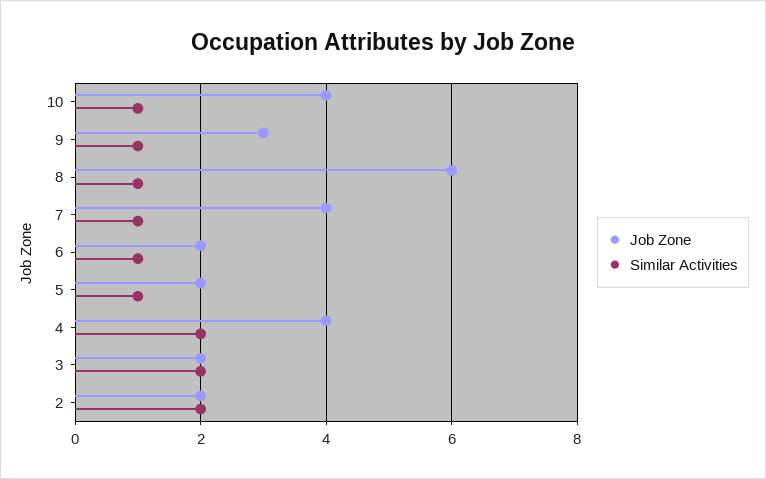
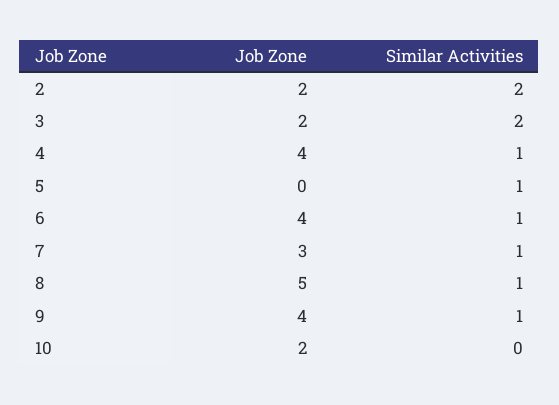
  {
    "Job Zone": {
-     "10": 4,
+     "10": 2,
-     "9": 3,
+     "9": 4,
-     "8": 6,
+     "8": 5,
-     "7": 4,
+     "7": 3,
-     "6": 2,
+     "6": 4,
-     "5": 2,
+     "5": 0,
      "4": 4,
      "3": 2,
      "2": 2
    },
    "Similar Activities": {
-     "10": 1,
+     "10": 0,
      "9": 1,
      "8": 1,
      "7": 1,
      "6": 1,
      "5": 1,
-     "4": 2,
+     "4": 1,
      "3": 2,
      "2": 2
    }
  }

